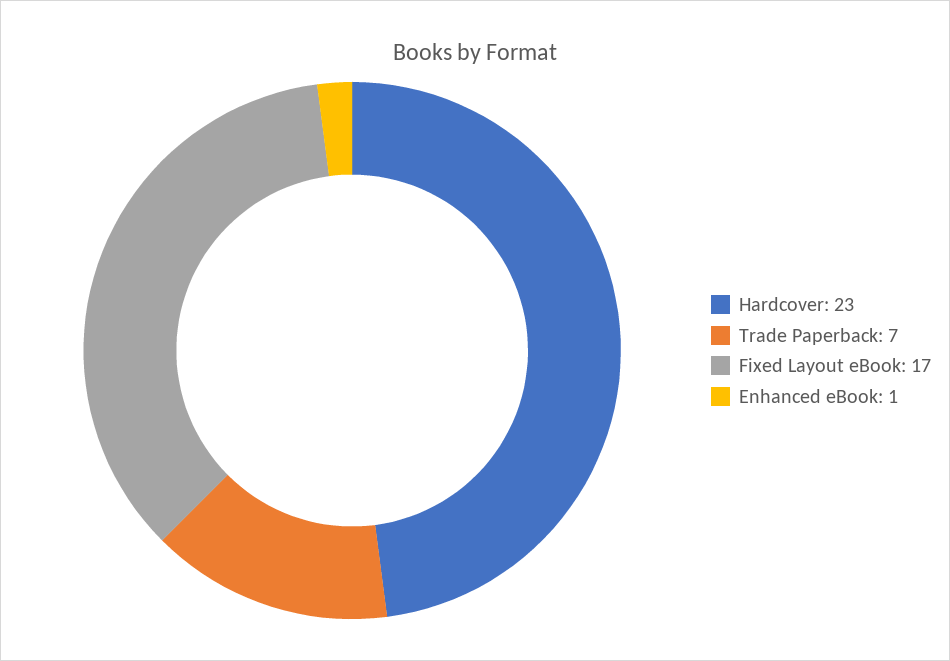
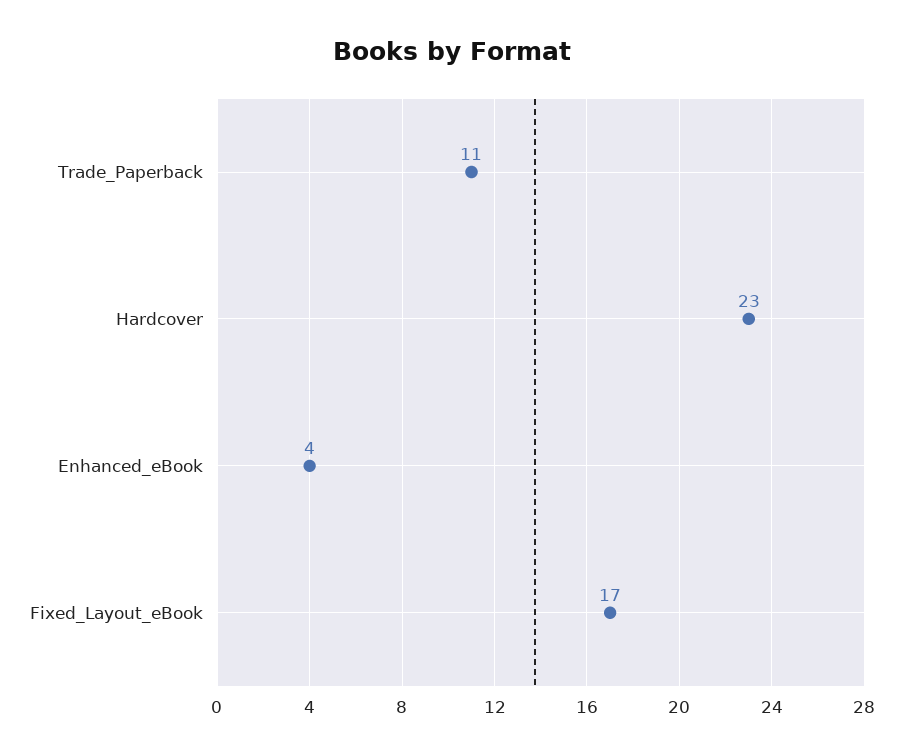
  {
    "Hardcover": 23,
-   "Trade Paperback": 7,
+   "Trade Paperback": 11,
    "Fixed Layout eBook": 17,
-   "Enhanced eBook": 1
+   "Enhanced eBook": 4
  }

